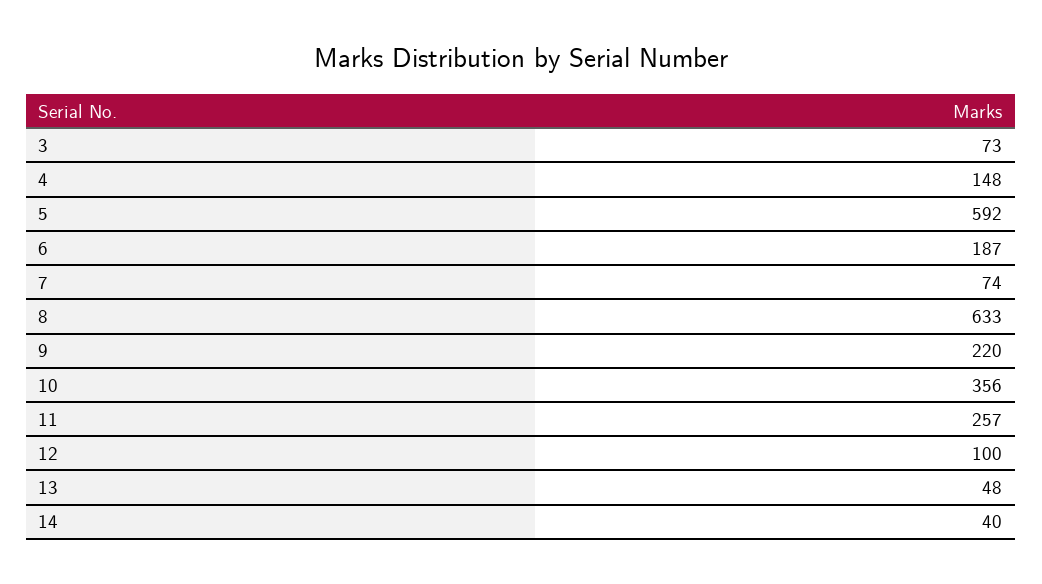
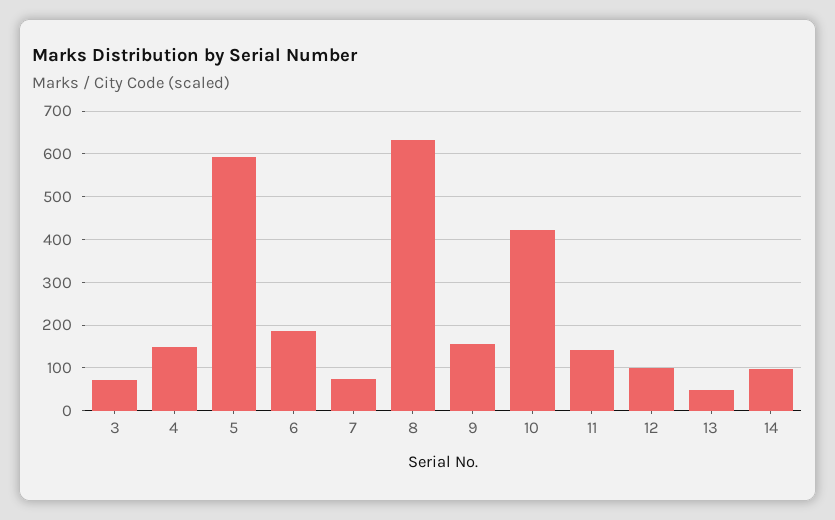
  {
    "3": 73,
    "4": 148,
    "5": 592,
    "6": 187,
    "7": 74,
    "8": 633,
-   "9": 220,
+   "9": 160,
-   "10": 356,
+   "10": 420,
-   "11": 257,
+   "11": 140,
    "12": 100,
    "13": 48,
-   "14": 40
+   "14": 100
  }

